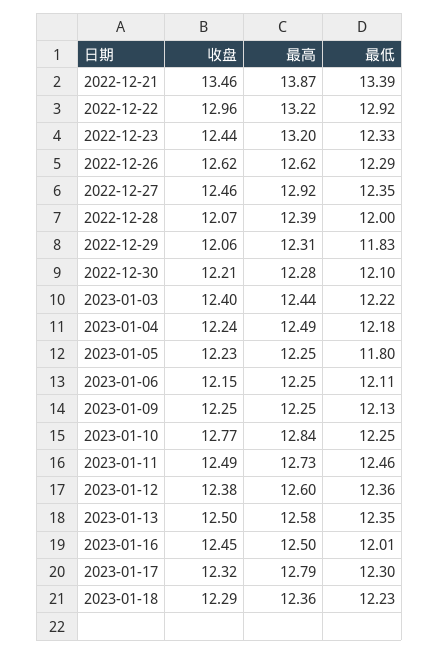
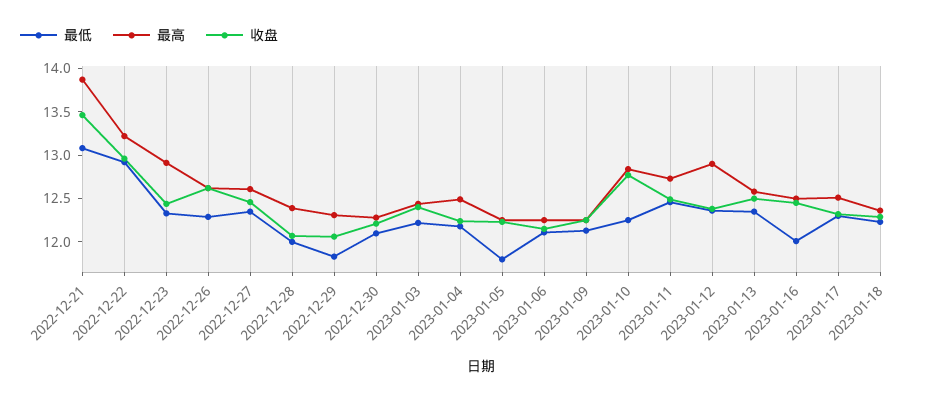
  {
    "收盘": {
      "2022-12-21": 13.46,
      "2022-12-22": 12.96,
      "2022-12-23": 12.44,
      "2022-12-26": 12.62,
      "2022-12-27": 12.46,
      "2022-12-28": 12.07,
      "2022-12-29": 12.06,
      "2022-12-30": 12.21,
      "2023-01-03": 12.4,
      "2023-01-04": 12.24,
      "2023-01-05": 12.23,
      "2023-01-06": 12.15,
      "2023-01-09": 12.25,
      "2023-01-10": 12.77,
      "2023-01-11": 12.49,
      "2023-01-12": 12.38,
      "2023-01-13": 12.5,
      "2023-01-16": 12.45,
      "2023-01-17": 12.32,
      "2023-01-18": 12.29
    },
    "最高": {
      "2022-12-21": 13.87,
      "2022-12-22": 13.22,
-     "2022-12-23": 13.2,
+     "2022-12-23": 12.9,
      "2022-12-26": 12.62,
-     "2022-12-27": 12.92,
+     "2022-12-27": 12.6,
      "2022-12-28": 12.39,
      "2022-12-29": 12.31,
      "2022-12-30": 12.28,
      "2023-01-03": 12.44,
      "2023-01-04": 12.49,
      "2023-01-05": 12.25,
      "2023-01-06": 12.25,
      "2023-01-09": 12.25,
      "2023-01-10": 12.84,
      "2023-01-11": 12.73,
-     "2023-01-12": 12.6,
+     "2023-01-12": 12.9,
      "2023-01-13": 12.58,
      "2023-01-16": 12.5,
-     "2023-01-17": 12.79,
+     "2023-01-17": 12.5,
      "2023-01-18": 12.36
    },
    "最低": {
-     "2022-12-21": 13.39,
+     "2022-12-21": 13.1,
      "2022-12-22": 12.92,
      "2022-12-23": 12.33,
      "2022-12-26": 12.29,
      "2022-12-27": 12.35,
      "2022-12-28": 12,
      "2022-12-29": 11.83,
      "2022-12-30": 12.1,
      "2023-01-03": 12.22,
      "2023-01-04": 12.18,
      "2023-01-05": 11.8,
      "2023-01-06": 12.11,
      "2023-01-09": 12.13,
      "2023-01-10": 12.25,
      "2023-01-11": 12.46,
      "2023-01-12": 12.36,
      "2023-01-13": 12.35,
      "2023-01-16": 12.01,
      "2023-01-17": 12.3,
      "2023-01-18": 12.23
    }
  }

